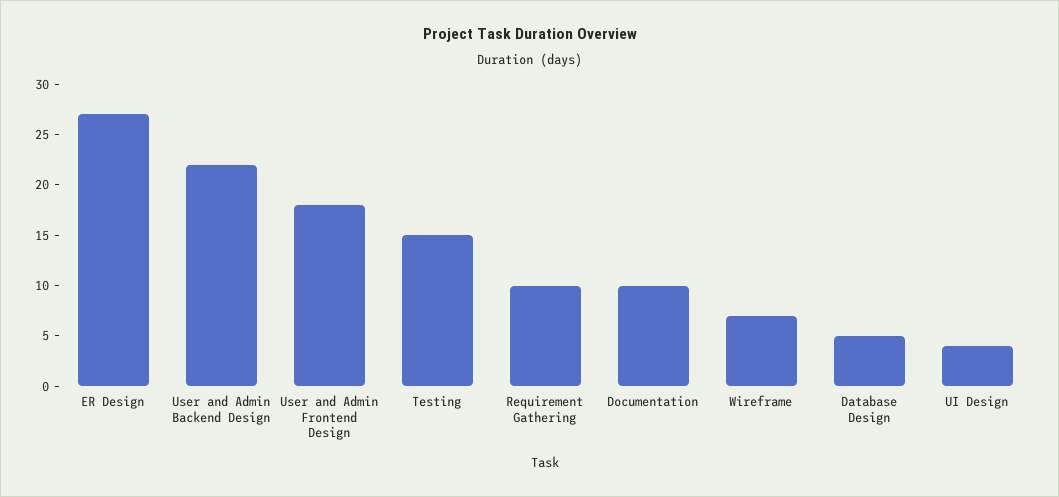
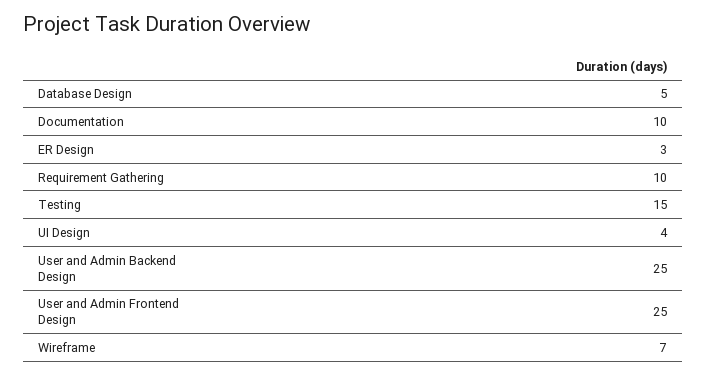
  {
-   "ER Design": 27,
+   "ER Design": 3,
-   "User and Admin Backend Design": 22,
+   "User and Admin Backend Design": 25,
-   "User and Admin Frontend Design": 18,
+   "User and Admin Frontend Design": 25,
    "Testing": 15,
    "Requirement Gathering": 10,
    "Documentation": 10,
    "Wireframe": 7,
    "Database Design": 5,
    "UI Design": 4
  }

